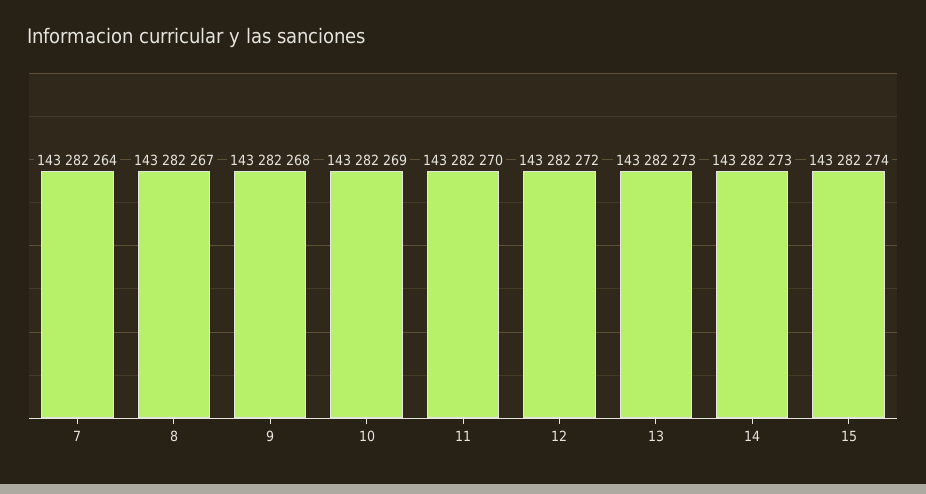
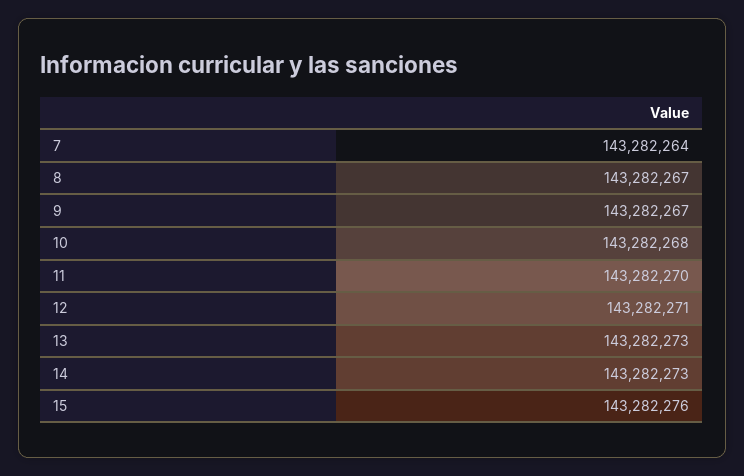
  {
    "7": 143282264,
    "8": 143282267,
-   "9": 143282268,
+   "9": 143282267,
-   "10": 143282269,
+   "10": 143282268,
    "11": 143282270,
-   "12": 143282272,
+   "12": 143282271,
    "13": 143282273,
    "14": 143282273,
-   "15": 143282274
+   "15": 143282276
  }

